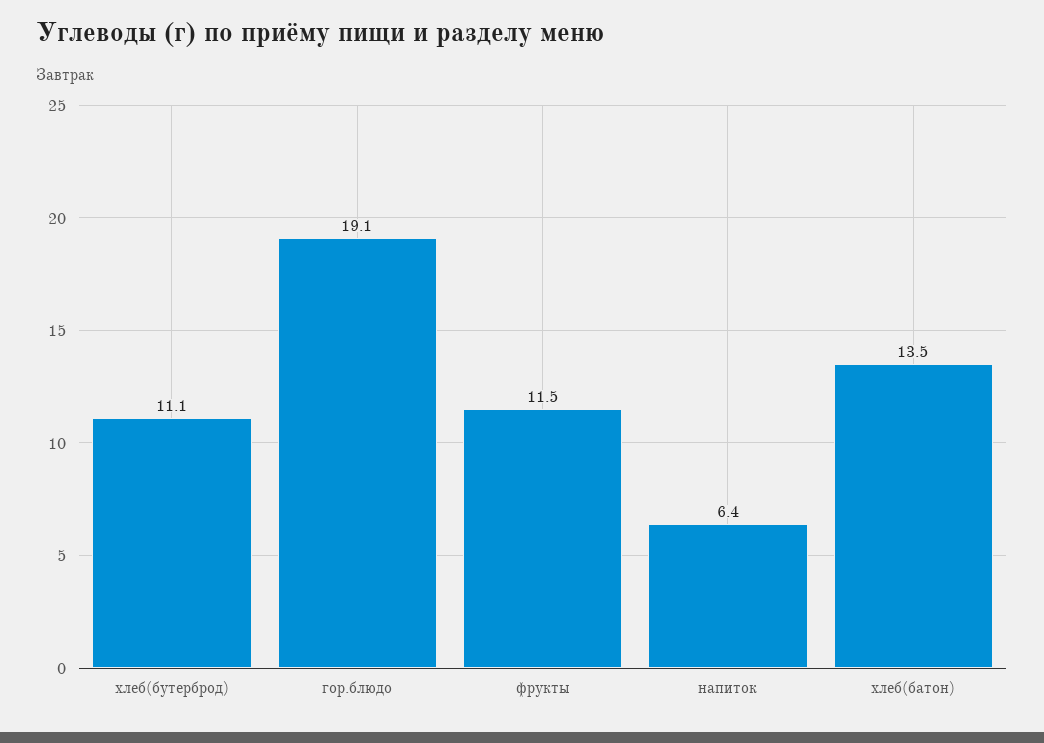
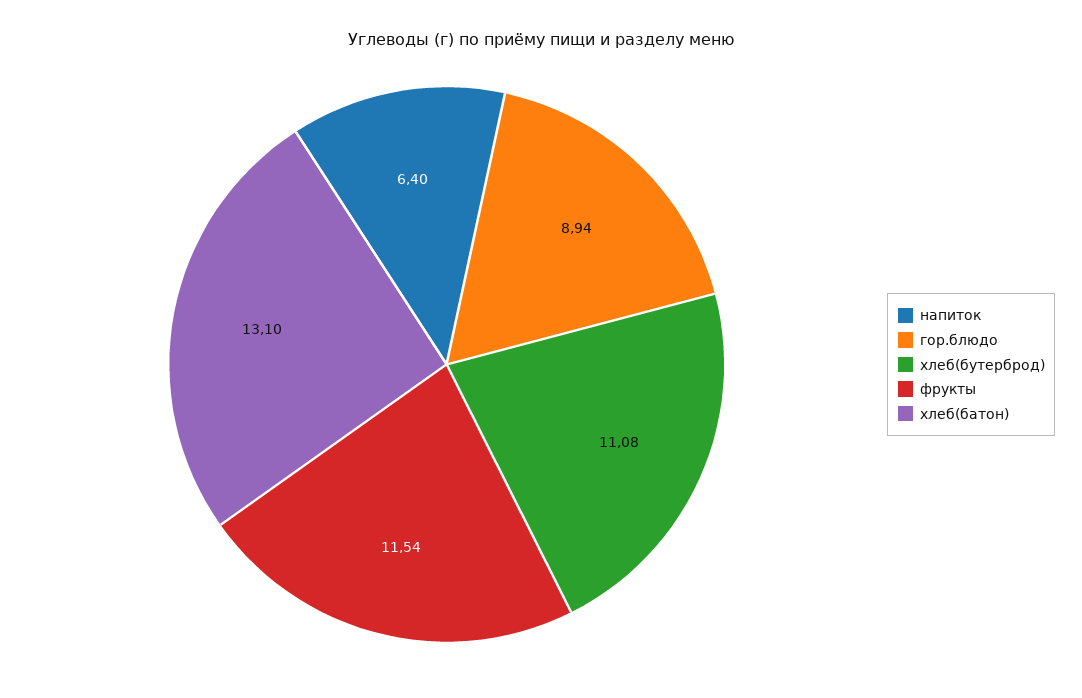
  {
    "хлеб(бутерброд)": 11.08,
-   "гор.блюдо": 19.1,
+   "гор.блюдо": 8.94,
    "фрукты": 11.54,
    "напиток": 6.4,
-   "хлеб(батон)": 13.5
+   "хлеб(батон)": 13.1
  }

